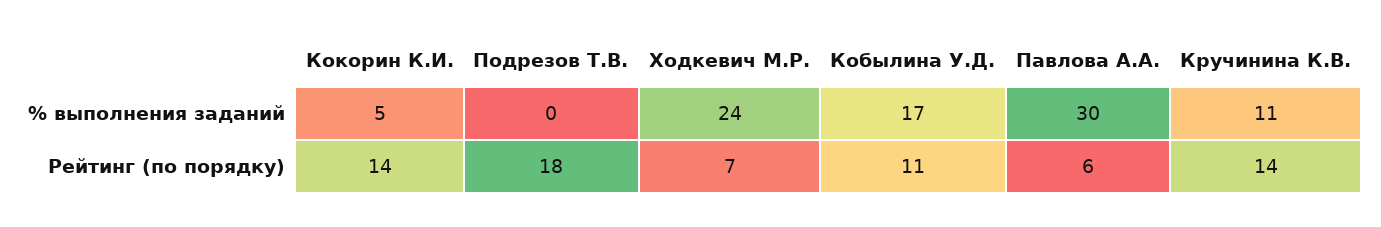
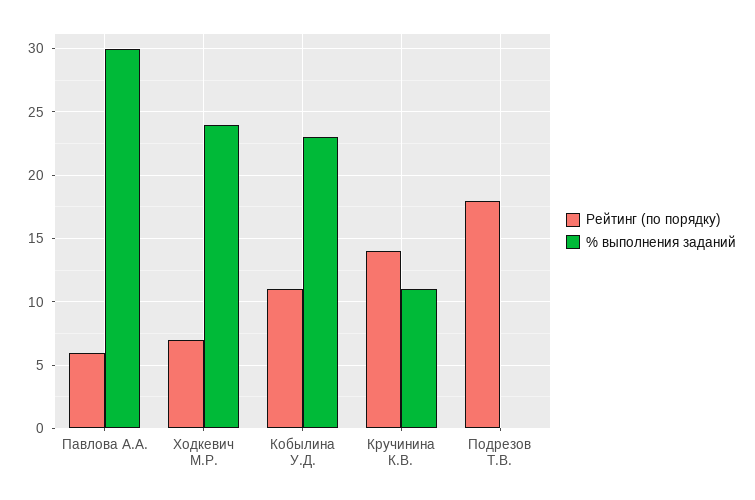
  {
    "% выполнения заданий": {
-     "Кокорин К.И.": 5,
      "Подрезов Т.В.": 0,
      "Ходкевич М.Р.": 24,
-     "Кобылина У.Д.": 17,
+     "Кобылина У.Д.": 23,
      "Павлова А.А.": 30,
      "Кручинина К.В.": 11
    },
    "Рейтинг (по порядку)": {
-     "Кокорин К.И.": 14,
      "Подрезов Т.В.": 18,
      "Ходкевич М.Р.": 7,
      "Кобылина У.Д.": 11,
      "Павлова А.А.": 6,
      "Кручинина К.В.": 14
    }
  }

